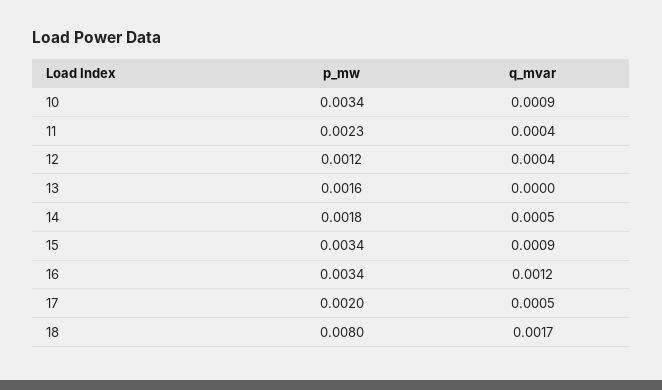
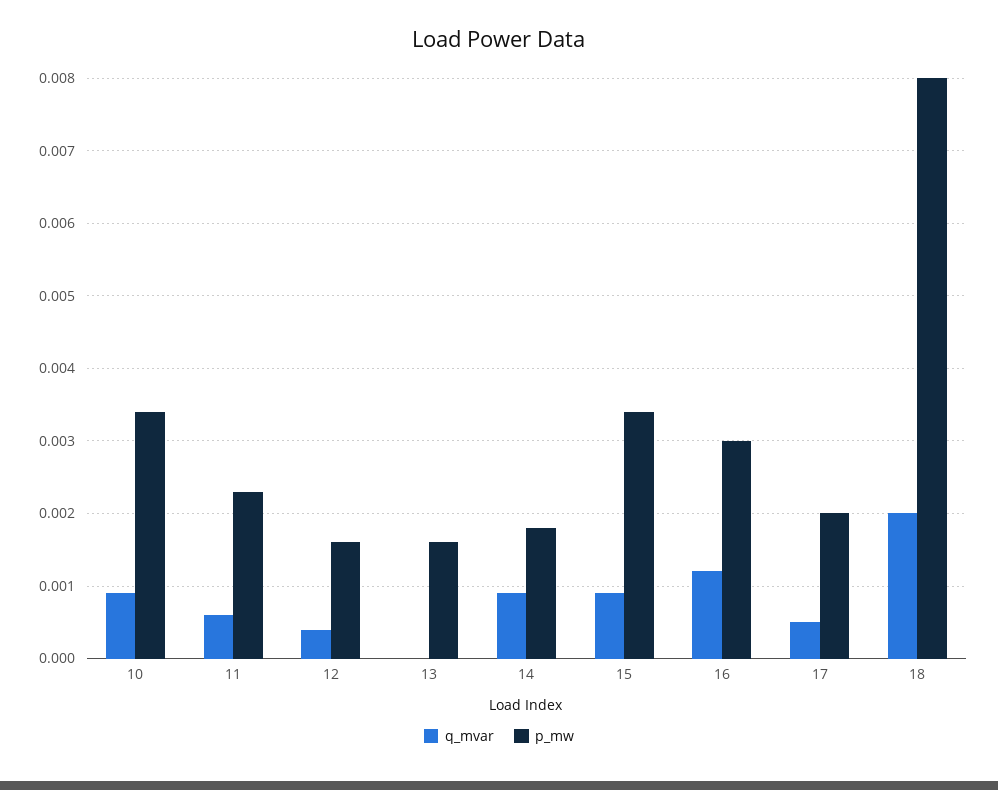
  {
    "p_mw": {
      "10": 0.0034,
      "11": 0.0023,
-     "12": 0.0012,
+     "12": 0.0016,
      "13": 0.0016,
      "14": 0.0018,
      "15": 0.0034,
-     "16": 0.0034,
+     "16": 0.003,
      "17": 0.002,
      "18": 0.008
    },
    "q_mvar": {
      "10": 0.0009,
-     "11": 0.0004,
+     "11": 0.0006,
      "12": 0.0004,
      "13": 0,
-     "14": 0.0005,
+     "14": 0.0009,
      "15": 0.0009,
      "16": 0.0012,
      "17": 0.0005,
-     "18": 0.0017
+     "18": 0.002
    }
  }

